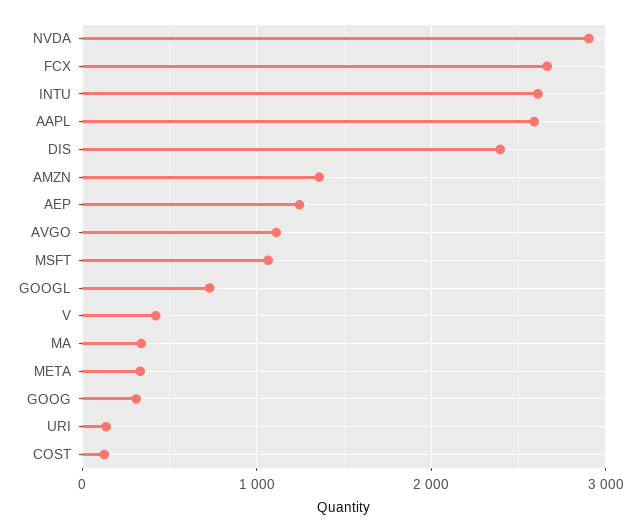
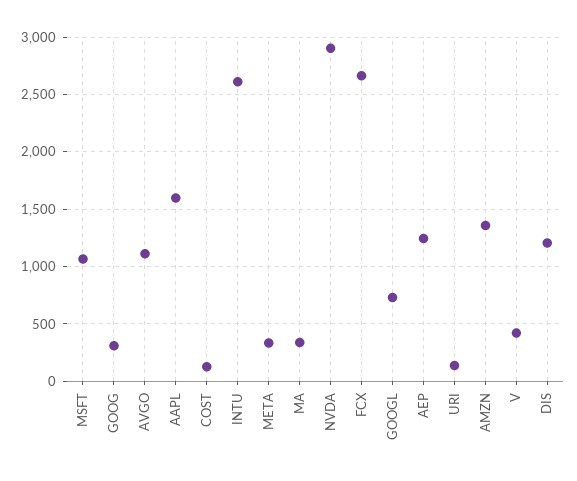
  {
    "NVDA": 2900,
    "FCX": 2700,
    "INTU": 2600,
-   "AAPL": 2600,
+   "AAPL": 1600,
-   "DIS": 2400,
+   "DIS": 1200,
    "AMZN": 1400,
    "AEP": 1200,
    "AVGO": 1100,
    "MSFT": 1100,
    "GOOGL": 700,
    "V": 400,
    "MA": 300,
    "META": 300,
    "GOOG": 300,
    "URI": 100,
    "COST": 100
  }

